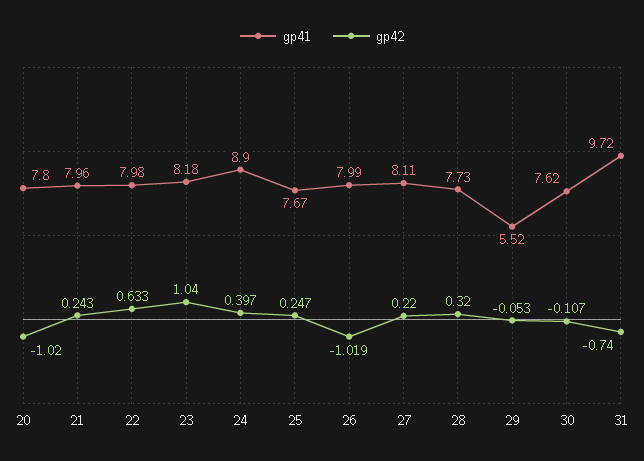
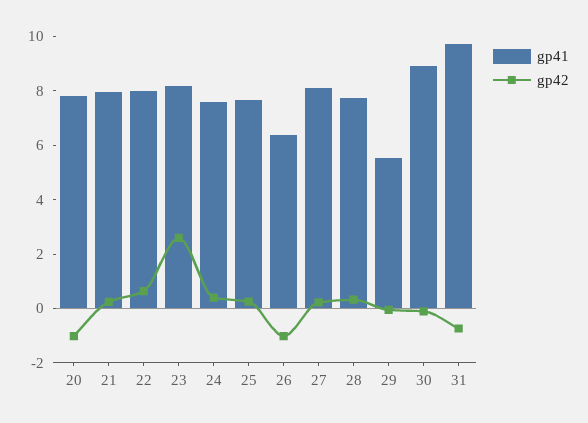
  {
    "gp41": {
      "20": 7.8,
      "21": 7.96,
      "22": 7.98,
      "23": 8.18,
-     "24": 8.9,
+     "24": 7.5,
      "25": 7.67,
-     "26": 7.99,
+     "26": 6.5,
      "27": 8.11,
      "28": 7.73,
      "29": 5.52,
-     "30": 7.62,
+     "30": 9,
      "31": 9.72
    },
    "gp42": {
      "20": -1.02,
      "21": 0.243,
      "22": 0.633,
-     "23": 1.04,
+     "23": 2.5,
      "24": 0.397,
      "25": 0.247,
      "26": -1.019,
      "27": 0.22,
      "28": 0.32,
      "29": -0.053,
      "30": -0.107,
      "31": -0.74
    }
  }

